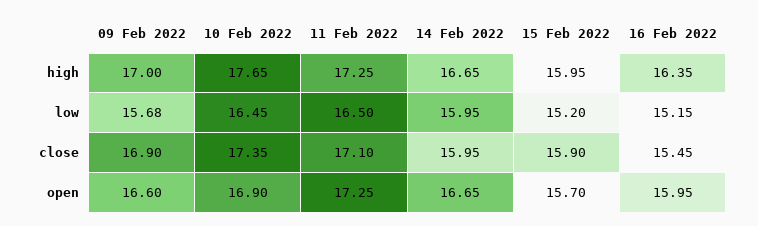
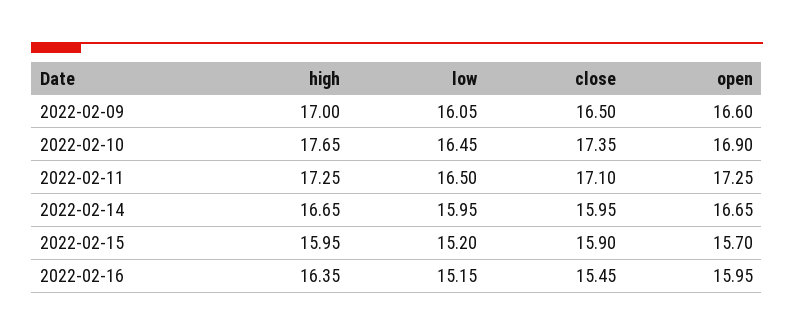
  {
    "09 Feb 2022": {
      "high": 17,
-     "low": 15.68,
+     "low": 16.05,
-     "close": 16.9,
+     "close": 16.5,
      "open": 16.6
    },
    "10 Feb 2022": {
      "high": 17.65,
      "low": 16.45,
      "close": 17.35,
      "open": 16.9
    },
    "11 Feb 2022": {
      "high": 17.25,
      "low": 16.5,
      "close": 17.1,
      "open": 17.25
    },
    "14 Feb 2022": {
      "high": 16.65,
      "low": 15.95,
      "close": 15.95,
      "open": 16.65
    },
    "15 Feb 2022": {
      "high": 15.95,
      "low": 15.2,
      "close": 15.9,
      "open": 15.7
    },
    "16 Feb 2022": {
      "high": 16.35,
      "low": 15.15,
      "close": 15.45,
      "open": 15.95
    }
  }

